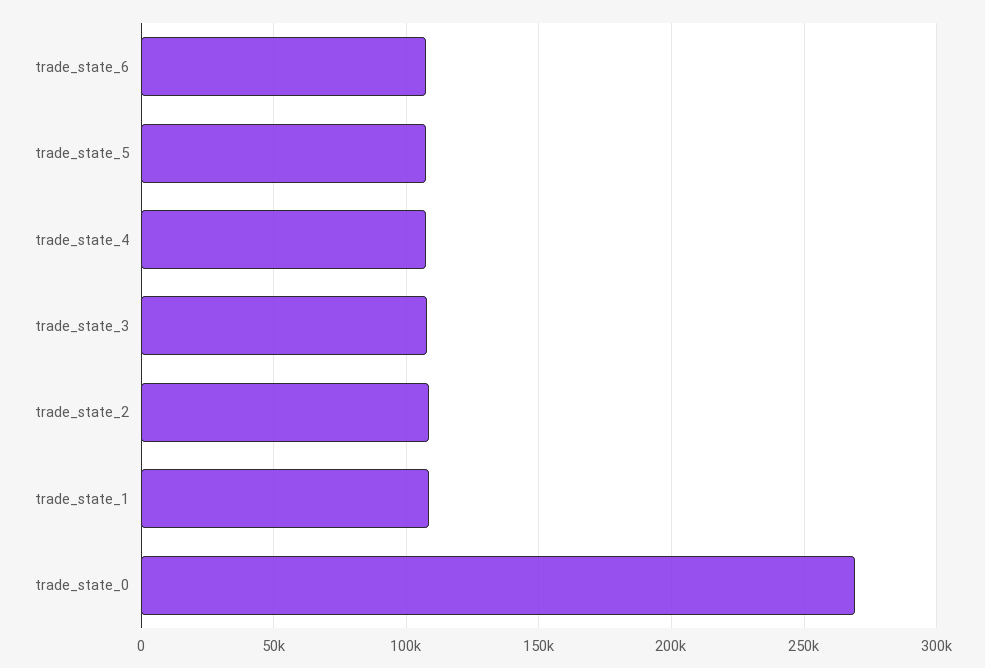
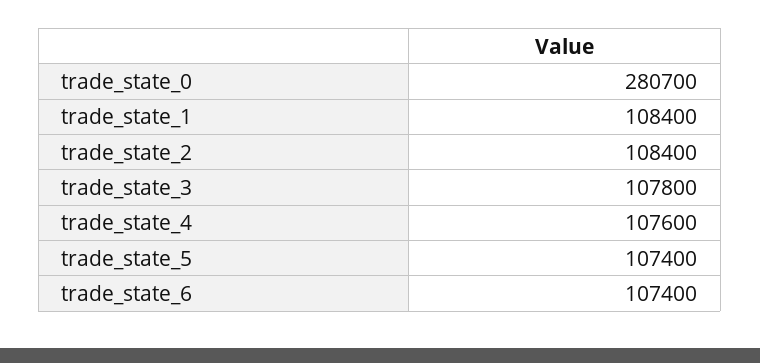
  {
    "trade_state_6": 107400,
    "trade_state_5": 107400,
    "trade_state_4": 107600,
    "trade_state_3": 107800,
    "trade_state_2": 108400,
    "trade_state_1": 108400,
-   "trade_state_0": 270000
+   "trade_state_0": 280700
  }

